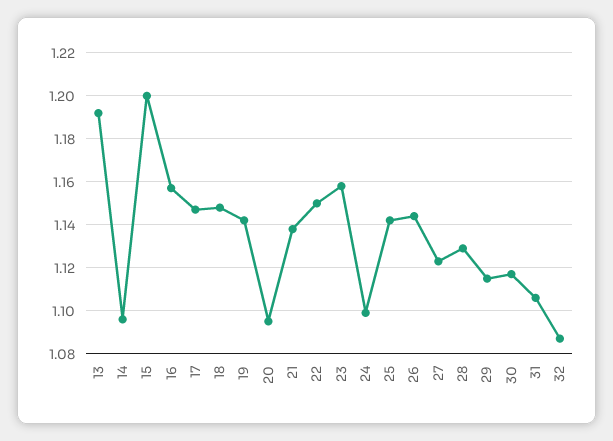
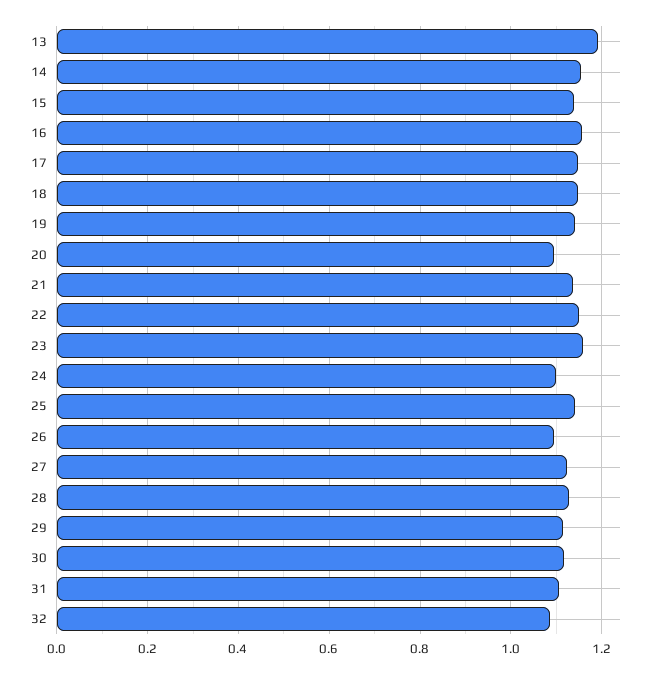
  {
    "13": 1.19,
-   "14": 1.095,
+   "14": 1.16,
-   "15": 1.2,
+   "15": 1.14,
    "16": 1.155,
    "17": 1.145,
    "18": 1.15,
    "19": 1.14,
    "20": 1.095,
    "21": 1.14,
    "22": 1.15,
    "23": 1.16,
    "24": 1.1,
    "25": 1.14,
-   "26": 1.145,
+   "26": 1.1,
    "27": 1.125,
    "28": 1.13,
    "29": 1.115,
    "30": 1.115,
    "31": 1.105,
    "32": 1.085
  }

